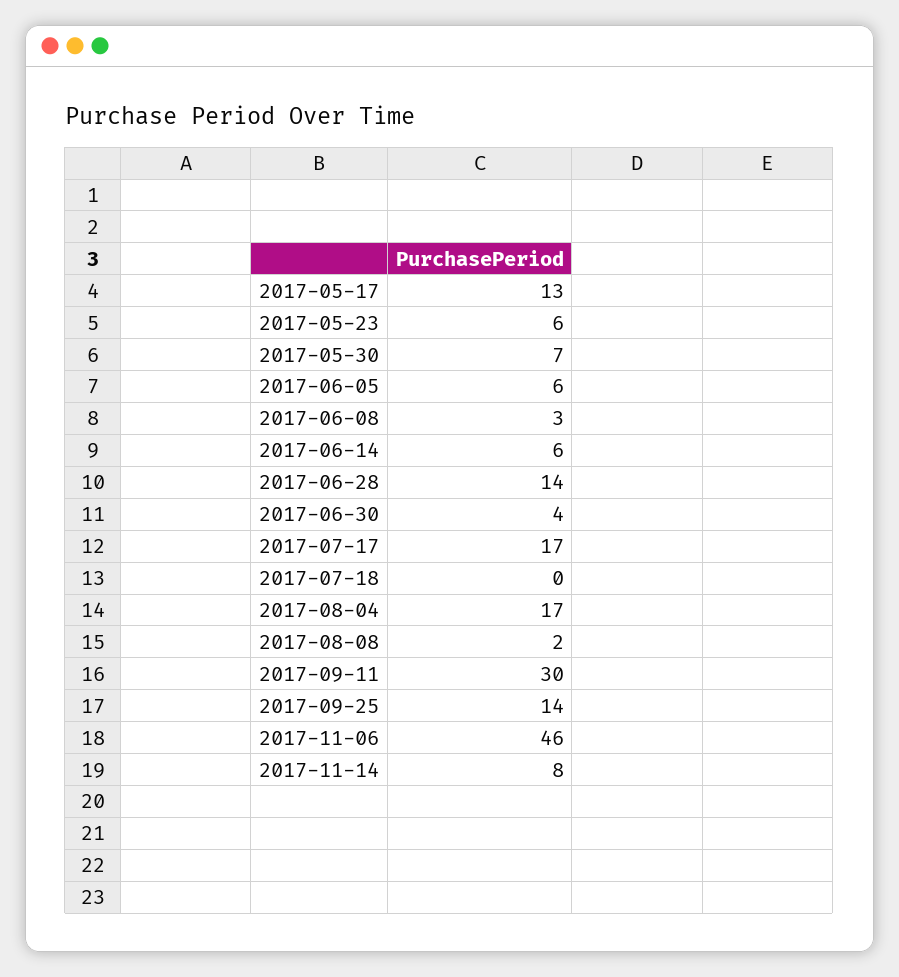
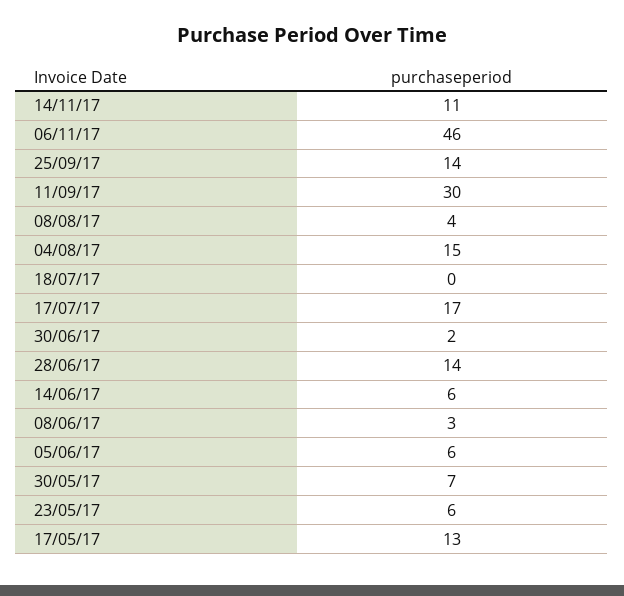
  {
    "2017-05-17": 13,
    "2017-05-23": 6,
    "2017-05-30": 7,
    "2017-06-05": 6,
    "2017-06-08": 3,
    "2017-06-14": 6,
    "2017-06-28": 14,
-   "2017-06-30": 4,
+   "2017-06-30": 2,
    "2017-07-17": 17,
    "2017-07-18": 0,
-   "2017-08-04": 17,
+   "2017-08-04": 15,
-   "2017-08-08": 2,
+   "2017-08-08": 4,
    "2017-09-11": 30,
    "2017-09-25": 14,
    "2017-11-06": 46,
-   "2017-11-14": 8
+   "2017-11-14": 11
  }

